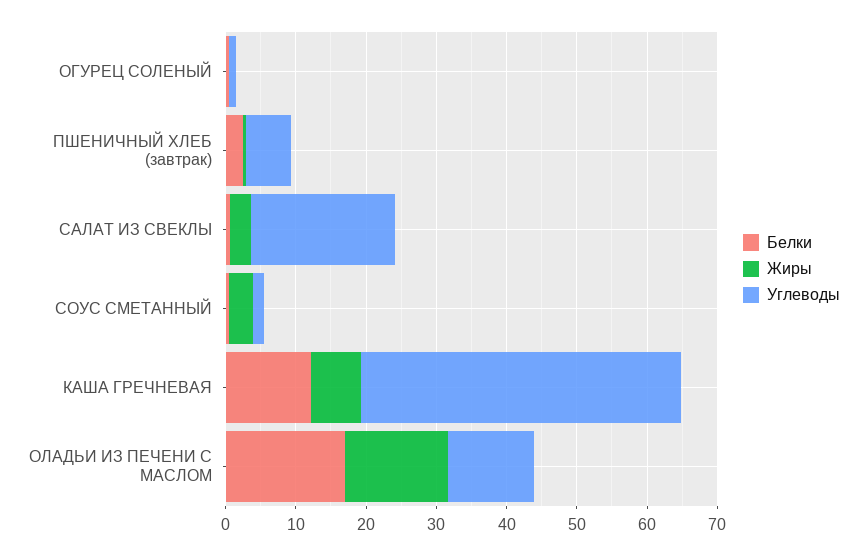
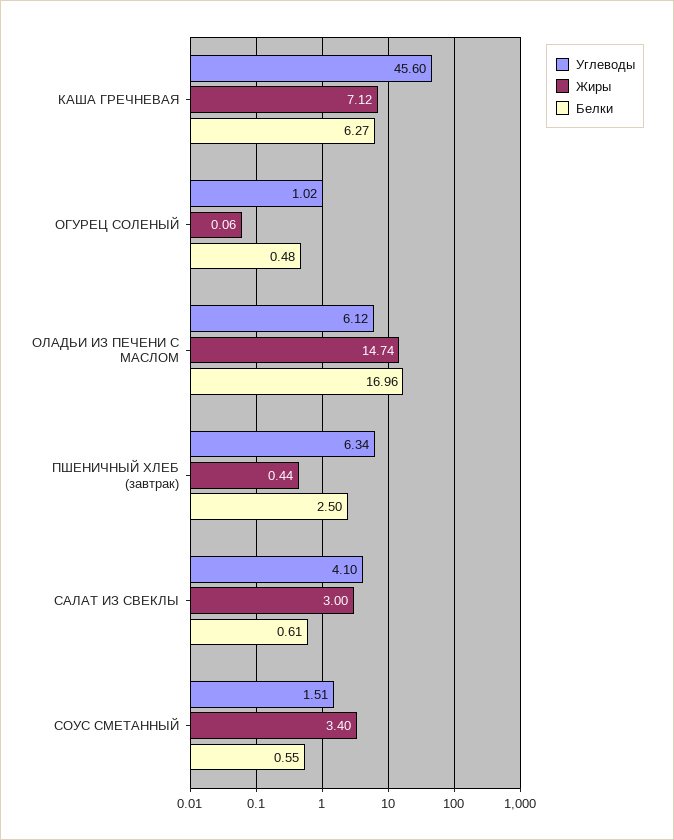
  {
    "Белки": {
      "ОГУРЕЦ СОЛЕНЫЙ": 0.48,
      "ПШЕНИЧНЫЙ ХЛЕБ (завтрак)": 2.5,
      "САЛАТ ИЗ СВЕКЛЫ": 0.61,
      "СОУС СМЕТАННЫЙ": 0.55,
-     "КАША ГРЕЧНЕВАЯ": 12,
+     "КАША ГРЕЧНЕВАЯ": 6.27,
      "ОЛАДЬИ ИЗ ПЕЧЕНИ С МАСЛОМ": 16.96
    },
    "Жиры": {
      "ОГУРЕЦ СОЛЕНЫЙ": 0.06,
      "ПШЕНИЧНЫЙ ХЛЕБ (завтрак)": 0.44,
      "САЛАТ ИЗ СВЕКЛЫ": 3,
      "СОУС СМЕТАННЫЙ": 3.4,
      "КАША ГРЕЧНЕВАЯ": 7.12,
      "ОЛАДЬИ ИЗ ПЕЧЕНИ С МАСЛОМ": 14.74
    },
    "Углеводы": {
      "ОГУРЕЦ СОЛЕНЫЙ": 1.02,
      "ПШЕНИЧНЫЙ ХЛЕБ (завтрак)": 6.34,
-     "САЛАТ ИЗ СВЕКЛЫ": 20,
+     "САЛАТ ИЗ СВЕКЛЫ": 4.1,
      "СОУС СМЕТАННЫЙ": 1.51,
      "КАША ГРЕЧНЕВАЯ": 45.6,
-     "ОЛАДЬИ ИЗ ПЕЧЕНИ С МАСЛОМ": 12
+     "ОЛАДЬИ ИЗ ПЕЧЕНИ С МАСЛОМ": 6.12
    }
  }

